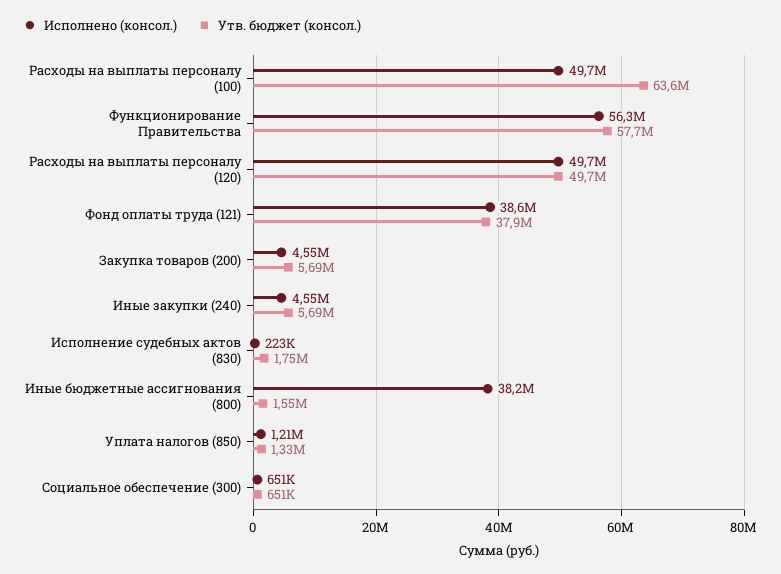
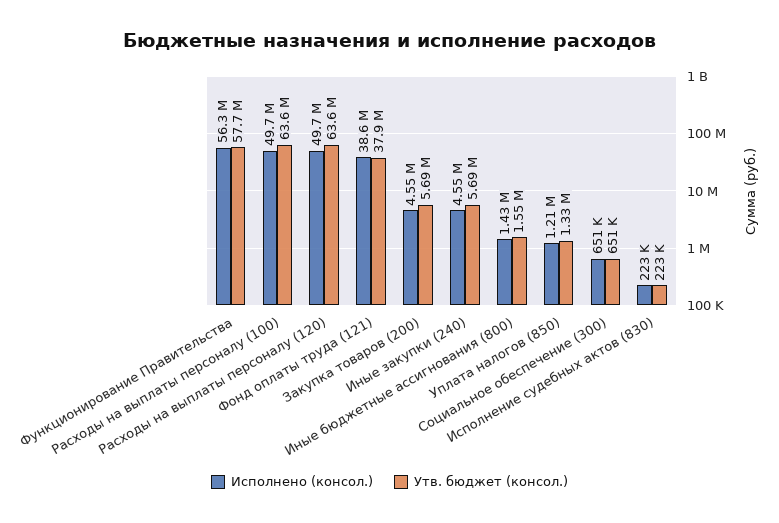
  {
    "Исполнено (консол.)": {
      "Расходы на выплаты персоналу (100)": 49700000,
      "Функционирование Правительства": 56300000,
      "Расходы на выплаты персоналу (120)": 49700000,
      "Фонд оплаты труда (121)": 38600000,
      "Закупка товаров (200)": 4550000,
      "Иные закупки (240)": 4550000,
      "Исполнение судебных актов (830)": 223000,
-     "Иные бюджетные ассигнования (800)": 38200000,
+     "Иные бюджетные ассигнования (800)": 1430000,
      "Уплата налогов (850)": 1210000,
      "Социальное обеспечение (300)": 651000
    },
    "Утв. бюджет (консол.)": {
      "Расходы на выплаты персоналу (100)": 63600000,
      "Функционирование Правительства": 57700000,
-     "Расходы на выплаты персоналу (120)": 49700000,
+     "Расходы на выплаты персоналу (120)": 63600000,
      "Фонд оплаты труда (121)": 37900000,
      "Закупка товаров (200)": 5690000,
      "Иные закупки (240)": 5690000,
-     "Исполнение судебных актов (830)": 1750000,
+     "Исполнение судебных актов (830)": 223000,
      "Иные бюджетные ассигнования (800)": 1550000,
      "Уплата налогов (850)": 1330000,
      "Социальное обеспечение (300)": 651000
    }
  }

